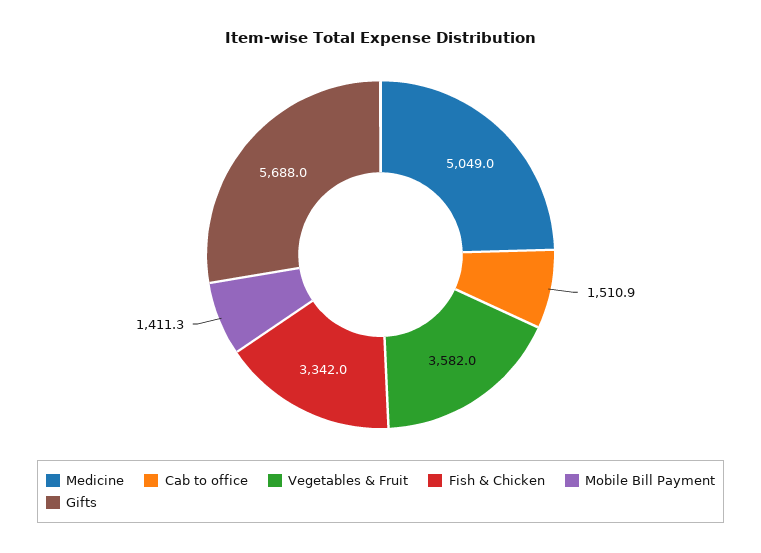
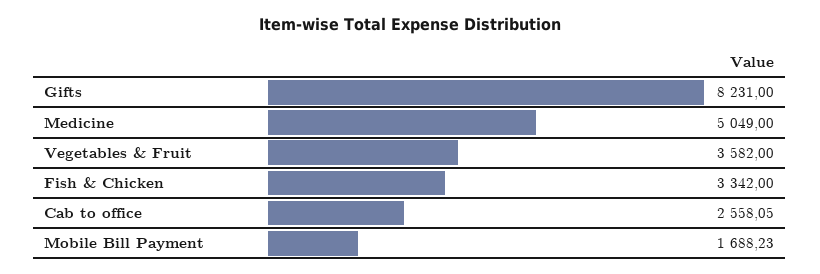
  {
    "Medicine": 5049,
-   "Cab to office": 1510.9,
+   "Cab to office": 2558.05,
    "Vegetables & Fruit": 3582,
    "Fish & Chicken": 3342,
-   "Mobile Bill Payment": 1411.3,
+   "Mobile Bill Payment": 1688.23,
-   "Gifts": 5688
+   "Gifts": 8231
  }

